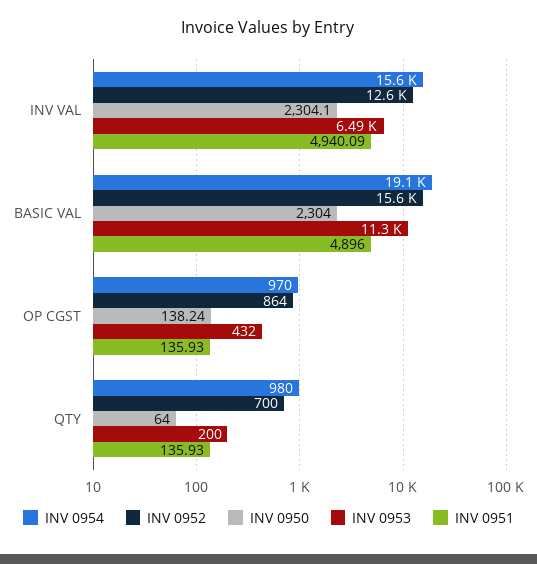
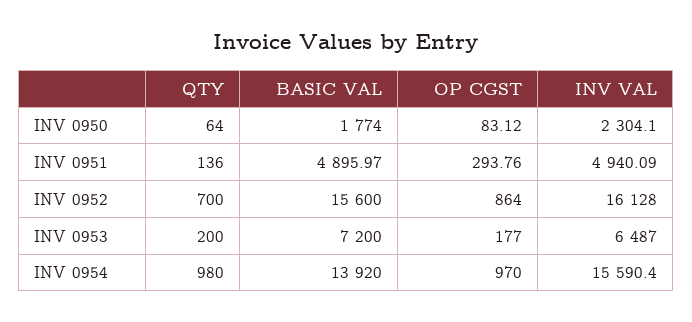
  {
    "INV 0954": {
      "INV VAL": 15590.4,
-     "BASIC VAL": 19100,
+     "BASIC VAL": 13920,
      "OP CGST": 970,
      "QTY": 980
    },
    "INV 0952": {
-     "INV VAL": 12600,
+     "INV VAL": 16128,
      "BASIC VAL": 15600,
      "OP CGST": 864,
      "QTY": 700
    },
    "INV 0950": {
      "INV VAL": 2304.1,
-     "BASIC VAL": 2304,
+     "BASIC VAL": 1774,
-     "OP CGST": 138.24,
+     "OP CGST": 83.12,
      "QTY": 64
    },
    "INV 0953": {
      "INV VAL": 6487,
-     "BASIC VAL": 11300,
+     "BASIC VAL": 7200,
-     "OP CGST": 432,
+     "OP CGST": 177,
      "QTY": 200
    },
    "INV 0951": {
      "INV VAL": 4940.09,
-     "BASIC VAL": 4896,
+     "BASIC VAL": 4895.97,
-     "OP CGST": 135.93,
+     "OP CGST": 293.76,
-     "QTY": 135.93
+     "QTY": 136
    }
  }

